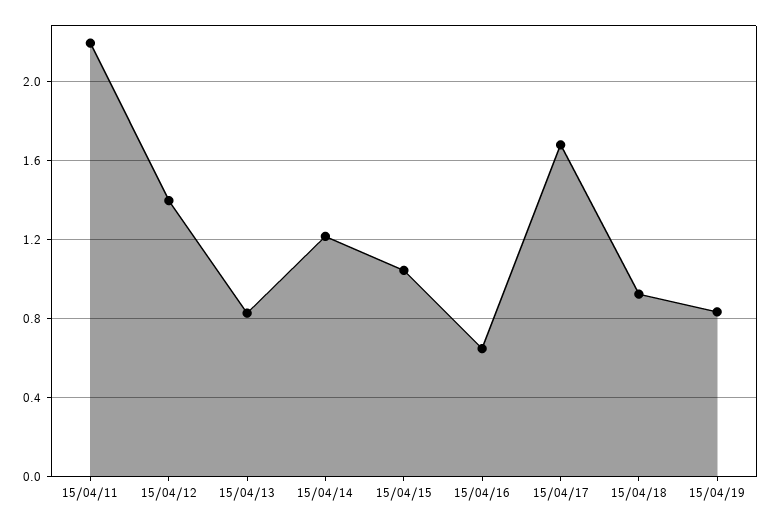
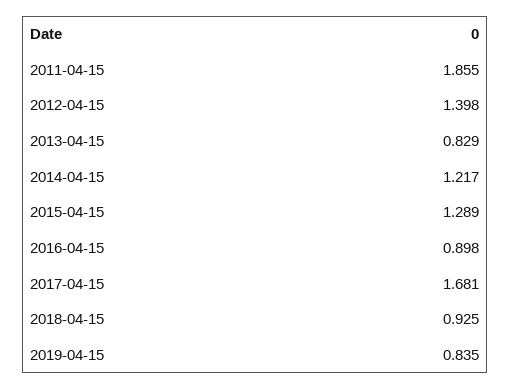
  {
-   "15/04/11": 2.2,
+   "15/04/11": 1.855,
    "15/04/12": 1.398,
    "15/04/13": 0.829,
    "15/04/14": 1.217,
-   "15/04/15": 1.05,
+   "15/04/15": 1.289,
-   "15/04/16": 0.65,
+   "15/04/16": 0.898,
    "15/04/17": 1.681,
    "15/04/18": 0.925,
    "15/04/19": 0.835
  }

